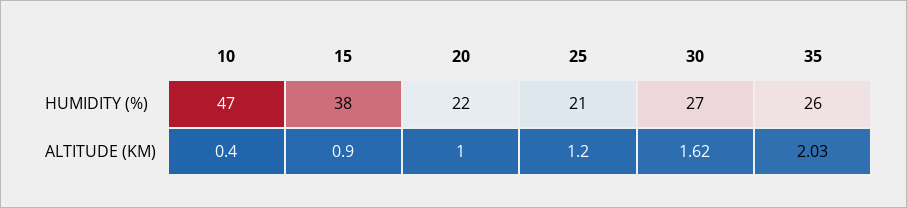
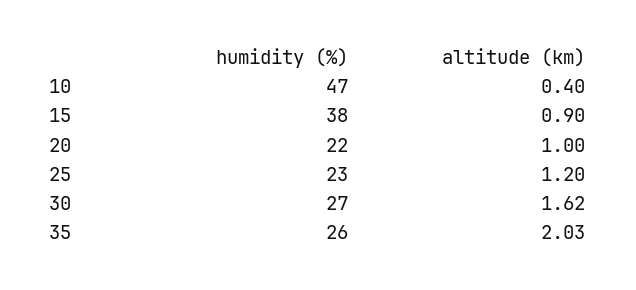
  {
    "10": {
      "HUMIDITY (%)": 47,
      "ALTITUDE (KM)": 0.4
    },
    "15": {
      "HUMIDITY (%)": 38,
      "ALTITUDE (KM)": 0.9
    },
    "20": {
      "HUMIDITY (%)": 22,
      "ALTITUDE (KM)": 1
    },
    "25": {
-     "HUMIDITY (%)": 21,
+     "HUMIDITY (%)": 23,
      "ALTITUDE (KM)": 1.2
    },
    "30": {
      "HUMIDITY (%)": 27,
      "ALTITUDE (KM)": 1.62
    },
    "35": {
      "HUMIDITY (%)": 26,
      "ALTITUDE (KM)": 2.03
    }
  }

